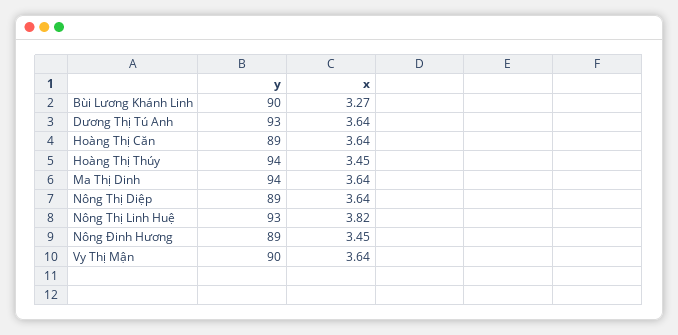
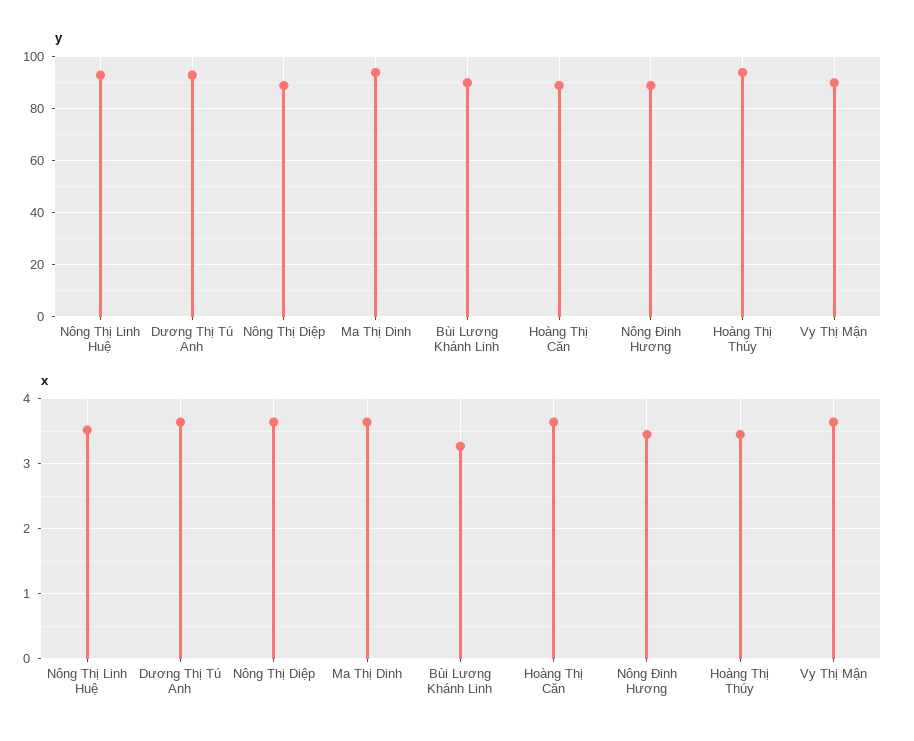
  {
    "y": {
      "Bùi Lương Khánh Linh": 90,
      "Dương Thị Tú Anh": 93,
      "Hoàng Thị Căn": 89,
      "Hoàng Thị Thúy": 94,
      "Ma Thị Dinh": 94,
      "Nông Thị Diệp": 89,
      "Nông Thị Linh Huệ": 93,
      "Nông Đinh Hương": 89,
      "Vy Thị Mận": 90
    },
    "x": {
      "Bùi Lương Khánh Linh": 3.27,
      "Dương Thị Tú Anh": 3.64,
      "Hoàng Thị Căn": 3.64,
      "Hoàng Thị Thúy": 3.45,
      "Ma Thị Dinh": 3.64,
      "Nông Thị Diệp": 3.64,
-     "Nông Thị Linh Huệ": 3.82,
+     "Nông Thị Linh Huệ": 3.5,
      "Nông Đinh Hương": 3.45,
      "Vy Thị Mận": 3.64
    }
  }

